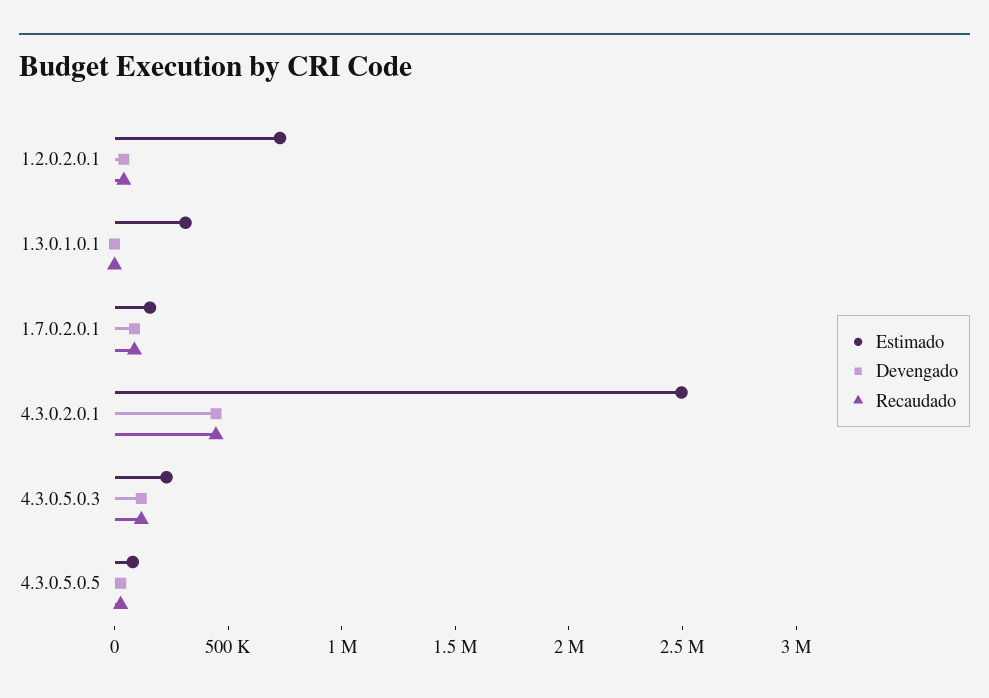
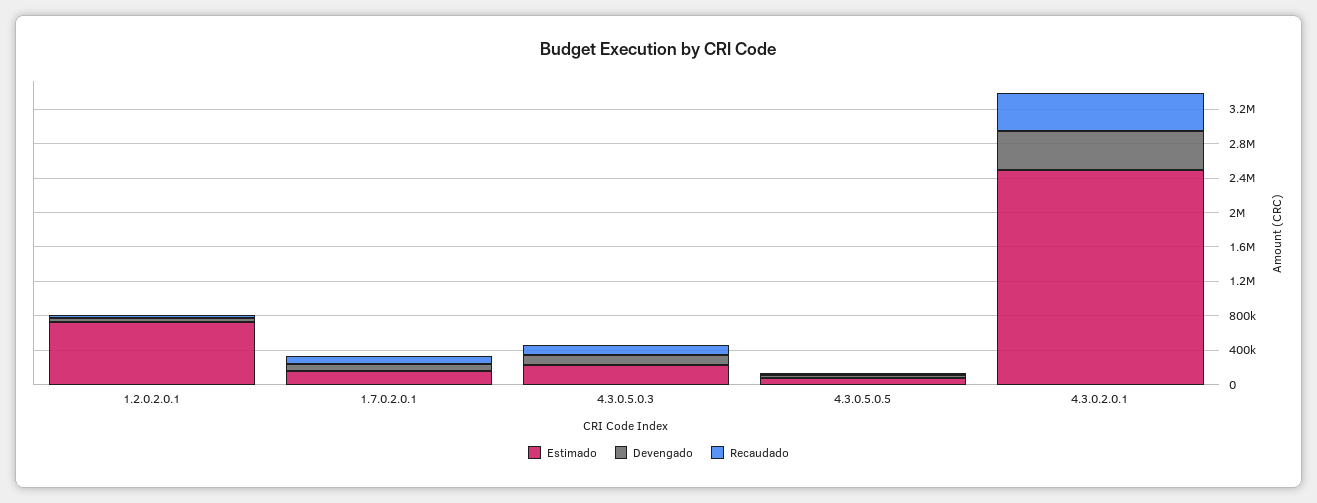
  {
    "Estimado": {
      "1.2.0.2.0.1": 700000,
-     "1.3.0.1.0.1": 300000,
      "1.7.0.2.0.1": 200000,
      "4.3.0.2.0.1": 2500000,
      "4.3.0.5.0.3": 200000,
      "4.3.0.5.0.5": 100000
    },
    "Devengado": {
      "1.2.0.2.0.1": 0,
-     "1.3.0.1.0.1": 0,
      "1.7.0.2.0.1": 100000,
      "4.3.0.2.0.1": 400000,
      "4.3.0.5.0.3": 100000,
      "4.3.0.5.0.5": 0
    },
    "Recaudado": {
      "1.2.0.2.0.1": 0,
-     "1.3.0.1.0.1": 0,
      "1.7.0.2.0.1": 100000,
      "4.3.0.2.0.1": 400000,
      "4.3.0.5.0.3": 100000,
      "4.3.0.5.0.5": 0
    }
  }

